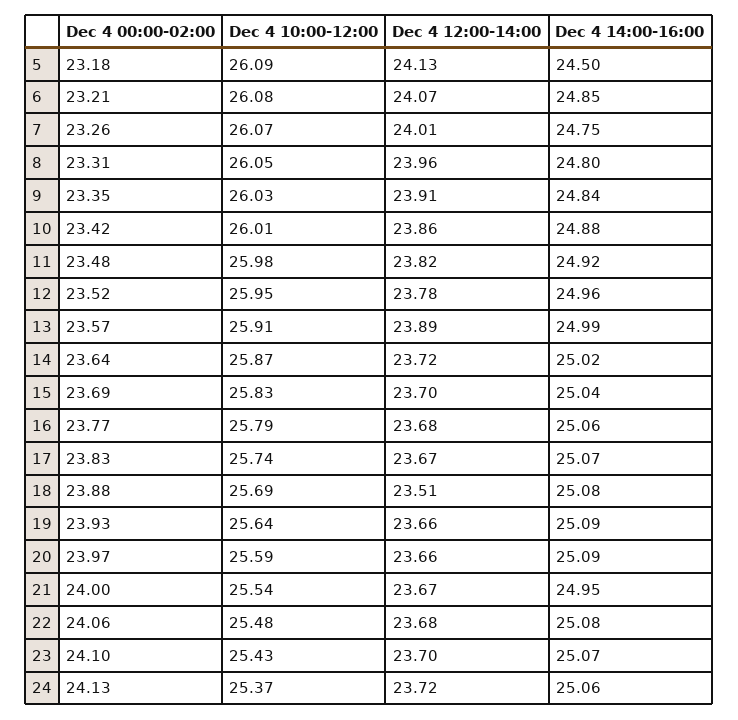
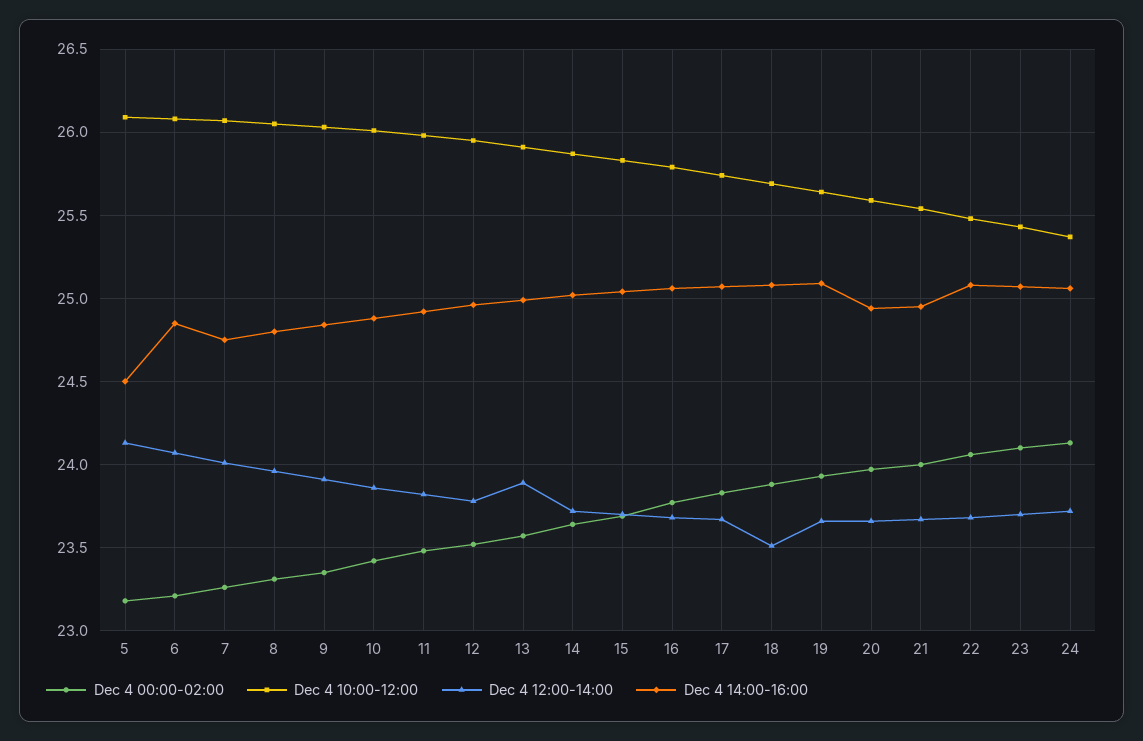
  {
    "Dec 4 00:00-02:00": {
      "5": 23.18,
      "6": 23.21,
      "7": 23.26,
      "8": 23.31,
      "9": 23.35,
      "10": 23.42,
      "11": 23.48,
      "12": 23.52,
      "13": 23.57,
      "14": 23.64,
      "15": 23.69,
      "16": 23.77,
      "17": 23.83,
      "18": 23.88,
      "19": 23.93,
      "20": 23.97,
      "21": 24,
      "22": 24.06,
      "23": 24.1,
      "24": 24.13
    },
    "Dec 4 10:00-12:00": {
      "5": 26.09,
      "6": 26.08,
      "7": 26.07,
      "8": 26.05,
      "9": 26.03,
      "10": 26.01,
      "11": 25.98,
      "12": 25.95,
      "13": 25.91,
      "14": 25.87,
      "15": 25.83,
      "16": 25.79,
      "17": 25.74,
      "18": 25.69,
      "19": 25.64,
      "20": 25.59,
      "21": 25.54,
      "22": 25.48,
      "23": 25.43,
      "24": 25.37
    },
    "Dec 4 12:00-14:00": {
      "5": 24.13,
      "6": 24.07,
      "7": 24.01,
      "8": 23.96,
      "9": 23.91,
      "10": 23.86,
      "11": 23.82,
      "12": 23.78,
      "13": 23.89,
      "14": 23.72,
      "15": 23.7,
      "16": 23.68,
      "17": 23.67,
      "18": 23.51,
      "19": 23.66,
      "20": 23.66,
      "21": 23.67,
      "22": 23.68,
      "23": 23.7,
      "24": 23.72
    },
    "Dec 4 14:00-16:00": {
      "5": 24.5,
      "6": 24.85,
      "7": 24.75,
      "8": 24.8,
      "9": 24.84,
      "10": 24.88,
      "11": 24.92,
      "12": 24.96,
      "13": 24.99,
      "14": 25.02,
      "15": 25.04,
      "16": 25.06,
      "17": 25.07,
      "18": 25.08,
      "19": 25.09,
-     "20": 25.09,
+     "20": 24.95,
      "21": 24.95,
      "22": 25.08,
      "23": 25.07,
      "24": 25.06
    }
  }

